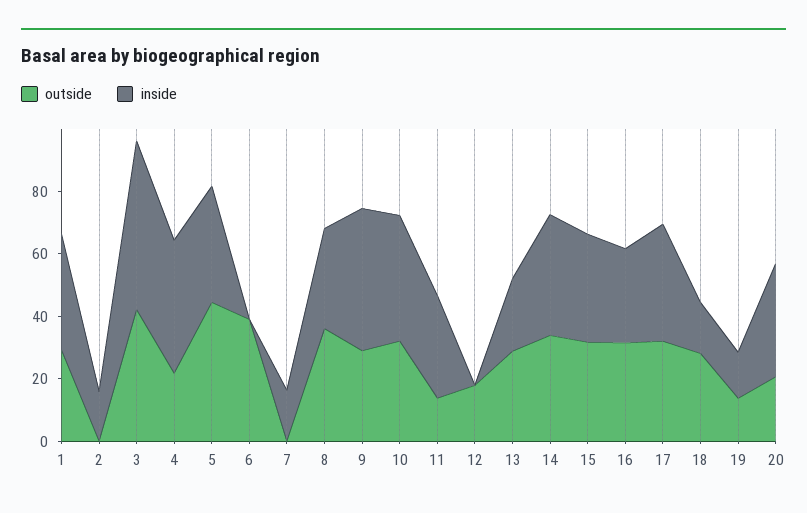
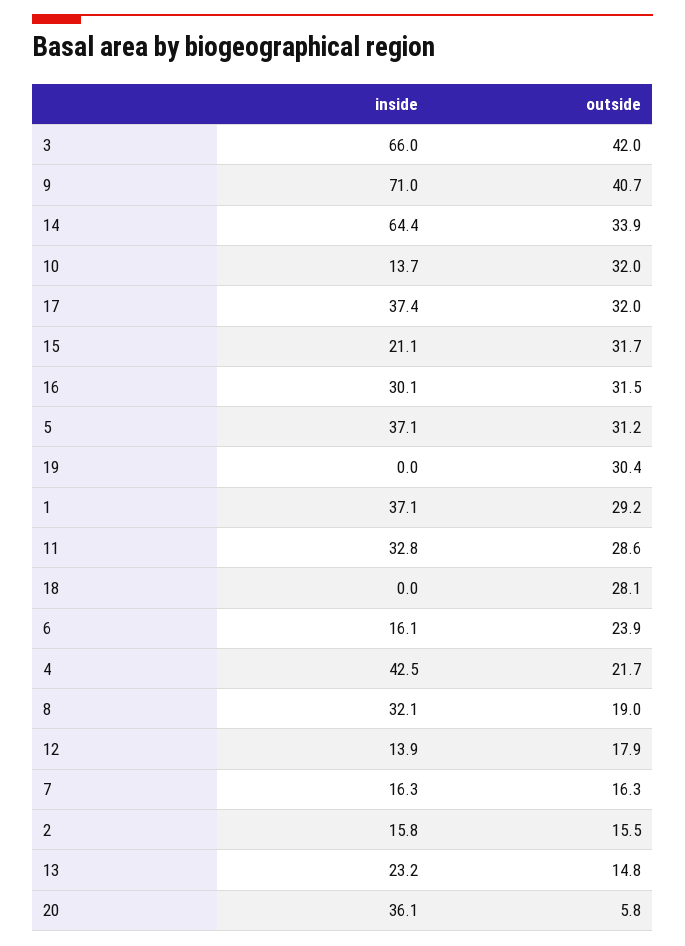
  {
    "outside": {
      "1": 29.2,
-     "2": 0,
+     "2": 15.5,
      "3": 42,
      "4": 21.7,
-     "5": 45,
+     "5": 31.2,
-     "6": 40,
+     "6": 23.9,
-     "7": 0,
+     "7": 16.3,
-     "8": 35,
+     "8": 19,
-     "9": 30,
+     "9": 40.7,
      "10": 32,
-     "11": 15,
+     "11": 28.6,
      "12": 17.9,
-     "13": 30,
+     "13": 14.8,
      "14": 33.9,
      "15": 31.7,
      "16": 31.5,
      "17": 32,
      "18": 28.1,
-     "19": 15,
+     "19": 30.4,
-     "20": 20
+     "20": 5.8
    },
    "inside": {
      "1": 37.1,
      "2": 15.8,
-     "3": 55,
+     "3": 66,
      "4": 42.5,
      "5": 37.1,
-     "6": 0,
+     "6": 16.1,
      "7": 16.3,
      "8": 32.1,
-     "9": 45,
+     "9": 71,
-     "10": 40,
+     "10": 13.7,
      "11": 32.8,
-     "12": 0,
+     "12": 13.9,
      "13": 23.2,
-     "14": 40,
+     "14": 64.4,
-     "15": 35,
+     "15": 21.1,
      "16": 30.1,
      "17": 37.4,
-     "18": 15,
+     "18": 0,
-     "19": 15,
+     "19": 0,
      "20": 36.1
    }
  }

